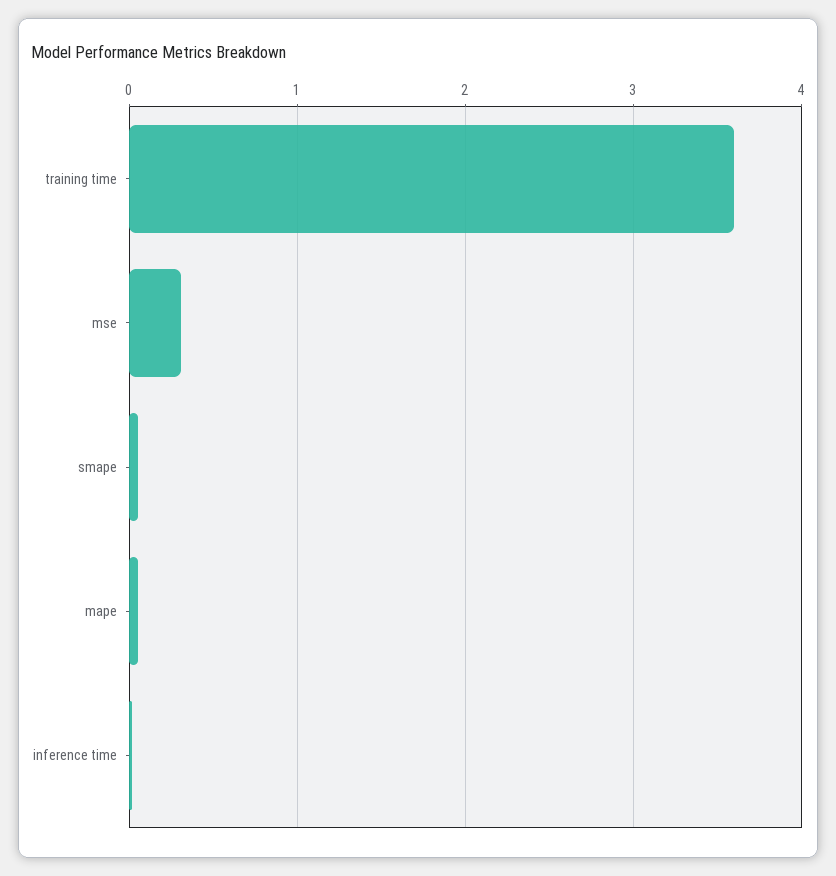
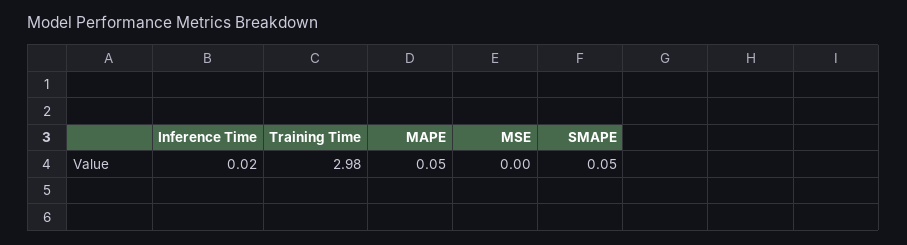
  {
-   "training time": 3.6,
+   "training time": 2.98,
-   "mse": 0.3,
+   "mse": 0,
    "smape": 0.05,
    "mape": 0.05,
    "inference time": 0.02
  }

